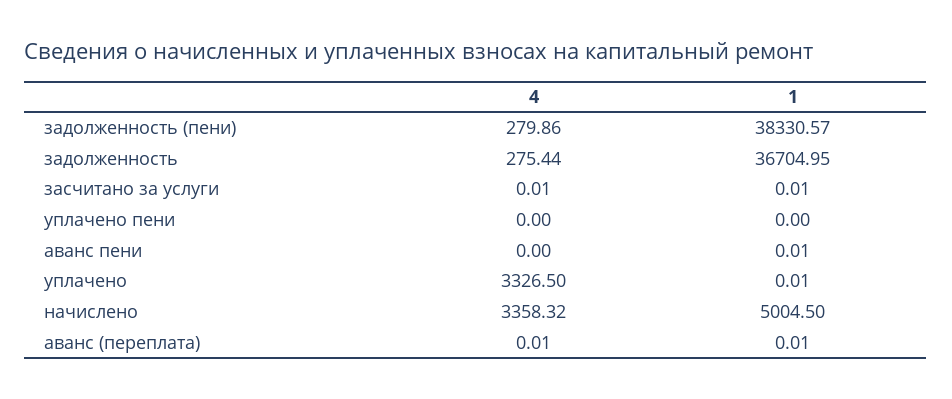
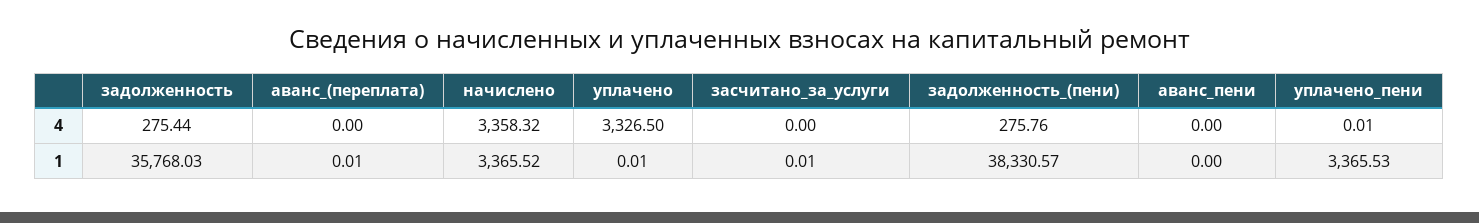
  {
    "4": {
-     "задолженность (пени)": 279.86,
+     "задолженность (пени)": 275.76,
      "задолженность": 275.44,
-     "засчитано за услуги": 0.01,
+     "засчитано за услуги": 0,
-     "уплачено пени": 0,
+     "уплачено пени": 0.01,
      "аванс пени": 0,
      "уплачено": 3326.5,
      "начислено": 3358.32,
-     "аванс (переплата)": 0.01
+     "аванс (переплата)": 0
    },
    "1": {
      "задолженность (пени)": 38330.57,
-     "задолженность": 36704.95,
+     "задолженность": 35768.03,
      "засчитано за услуги": 0.01,
-     "уплачено пени": 0,
+     "уплачено пени": 3365.53,
-     "аванс пени": 0.01,
+     "аванс пени": 0,
      "уплачено": 0.01,
-     "начислено": 5004.5,
+     "начислено": 3365.52,
      "аванс (переплата)": 0.01
    }
  }

